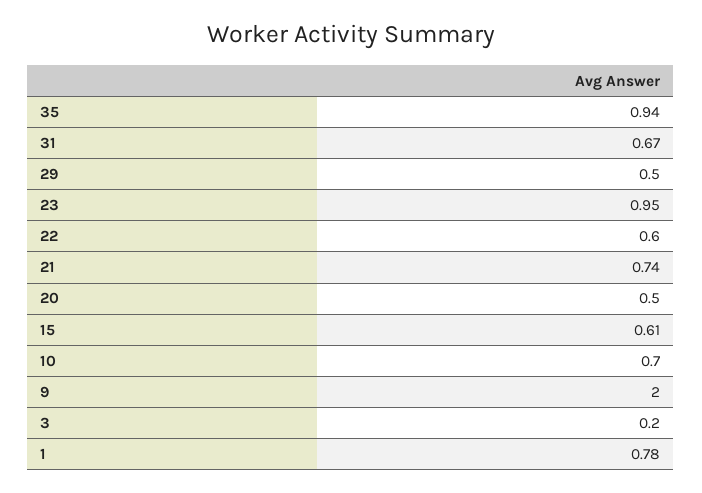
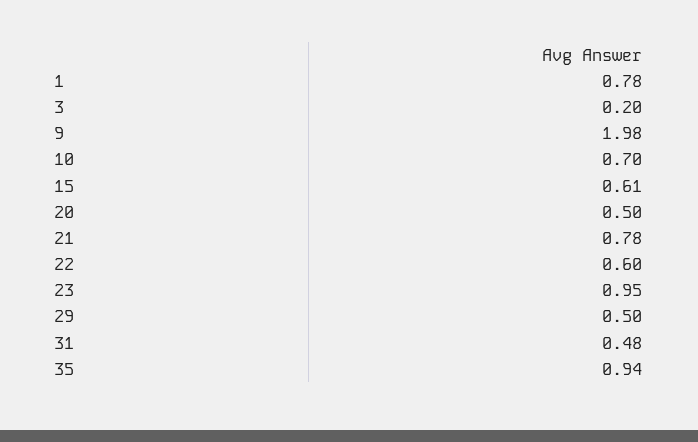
  {
    "35": 0.94,
-   "31": 0.67,
+   "31": 0.48,
    "29": 0.5,
    "23": 0.95,
    "22": 0.6,
-   "21": 0.74,
+   "21": 0.78,
    "20": 0.5,
    "15": 0.61,
    "10": 0.7,
-   "9": 2,
+   "9": 1.98,
    "3": 0.2,
    "1": 0.78
  }

